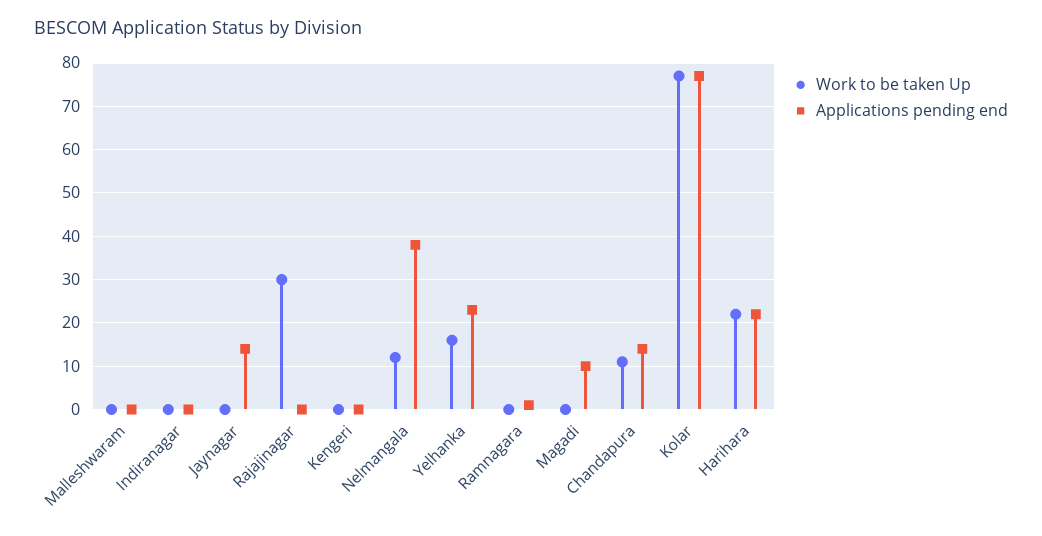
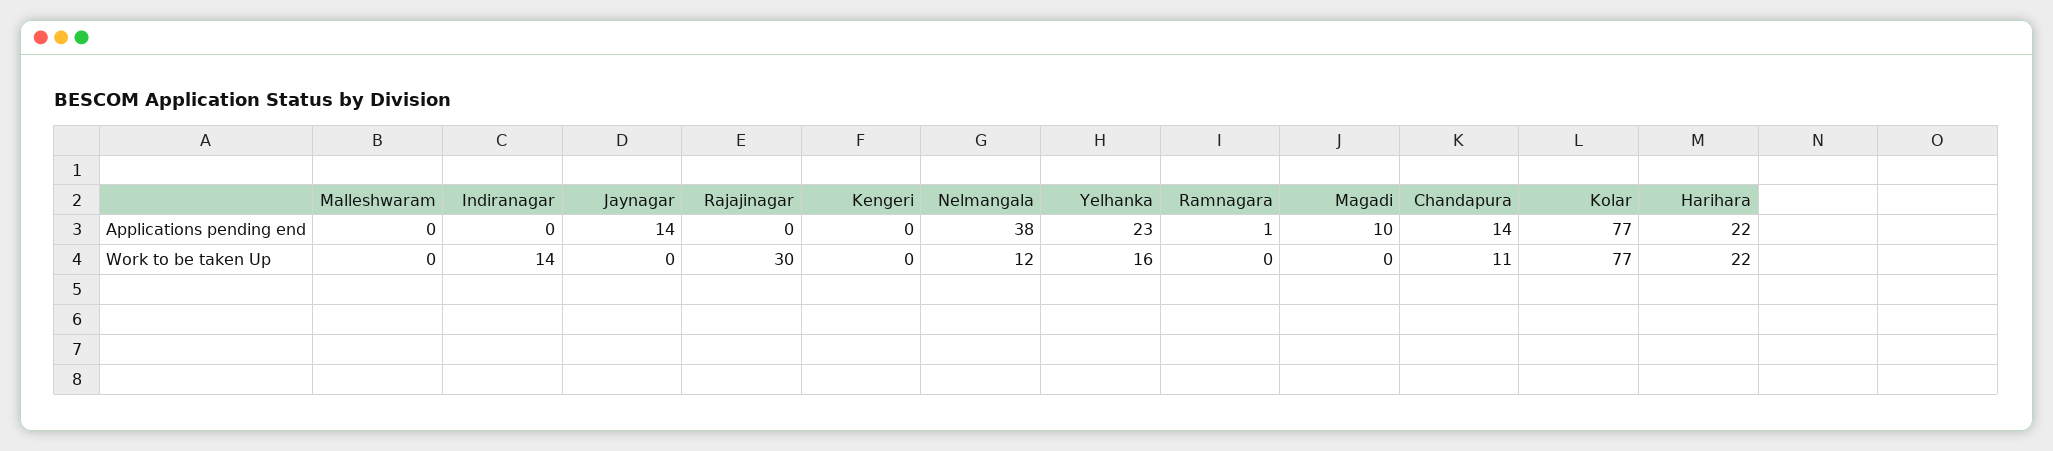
  {
    "Work to be taken Up": {
      "Malleshwaram": 0,
-     "Indiranagar": 0,
+     "Indiranagar": 14,
      "Jaynagar": 0,
      "Rajajinagar": 30,
      "Kengeri": 0,
      "Nelmangala": 12,
      "Yelhanka": 16,
      "Ramnagara": 0,
      "Magadi": 0,
      "Chandapura": 11,
      "Kolar": 77,
      "Harihara": 22
    },
    "Applications pending end": {
      "Malleshwaram": 0,
      "Indiranagar": 0,
      "Jaynagar": 14,
      "Rajajinagar": 0,
      "Kengeri": 0,
      "Nelmangala": 38,
      "Yelhanka": 23,
      "Ramnagara": 1,
      "Magadi": 10,
      "Chandapura": 14,
      "Kolar": 77,
      "Harihara": 22
    }
  }

